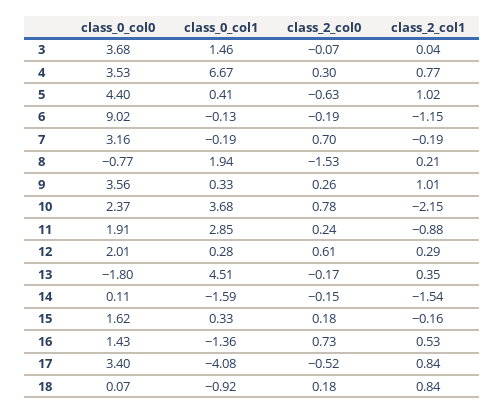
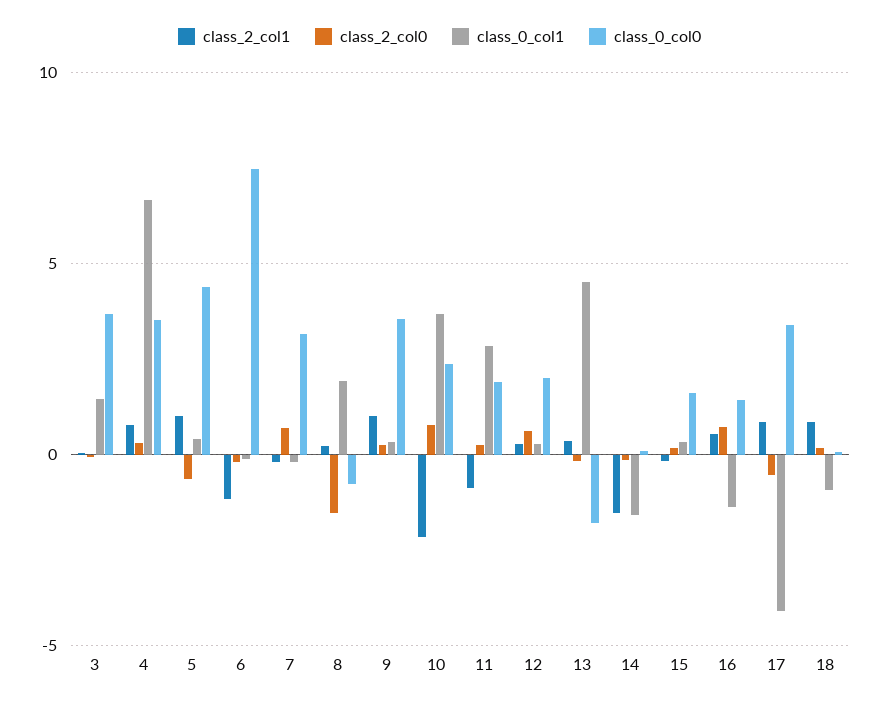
  {
    "class_0_col0": {
      "3": 3.68,
      "4": 3.53,
      "5": 4.4,
-     "6": 9.02,
+     "6": 7.5,
      "7": 3.16,
      "8": -0.77,
      "9": 3.56,
      "10": 2.37,
      "11": 1.91,
      "12": 2.01,
      "13": -1.8,
      "14": 0.11,
      "15": 1.62,
      "16": 1.43,
      "17": 3.4,
      "18": 0.07
    },
    "class_0_col1": {
      "3": 1.46,
      "4": 6.67,
      "5": 0.41,
      "6": -0.13,
      "7": -0.19,
      "8": 1.94,
      "9": 0.33,
      "10": 3.68,
      "11": 2.85,
      "12": 0.28,
      "13": 4.51,
      "14": -1.59,
      "15": 0.33,
      "16": -1.36,
      "17": -4.08,
      "18": -0.92
    },
    "class_2_col0": {
      "3": -0.07,
      "4": 0.3,
      "5": -0.63,
      "6": -0.19,
      "7": 0.7,
      "8": -1.53,
      "9": 0.26,
      "10": 0.78,
      "11": 0.24,
      "12": 0.61,
      "13": -0.17,
      "14": -0.15,
      "15": 0.18,
      "16": 0.73,
      "17": -0.52,
      "18": 0.18
    },
    "class_2_col1": {
      "3": 0.04,
      "4": 0.77,
      "5": 1.02,
      "6": -1.15,
      "7": -0.19,
      "8": 0.21,
      "9": 1.01,
      "10": -2.15,
      "11": -0.88,
      "12": 0.29,
      "13": 0.35,
      "14": -1.54,
      "15": -0.16,
      "16": 0.53,
      "17": 0.84,
      "18": 0.84
    }
  }

